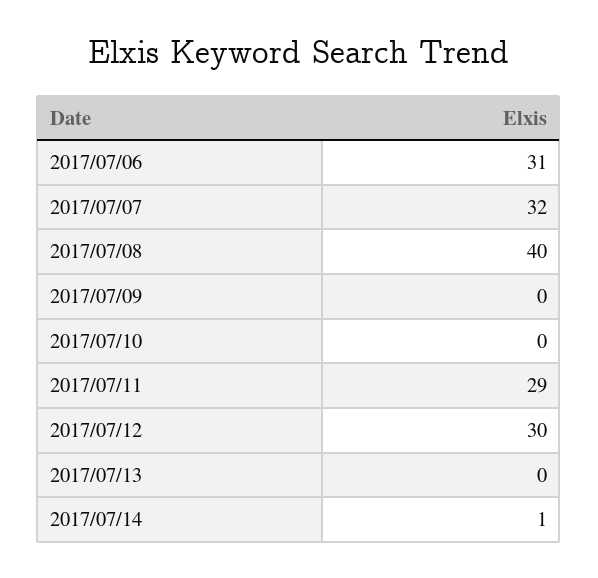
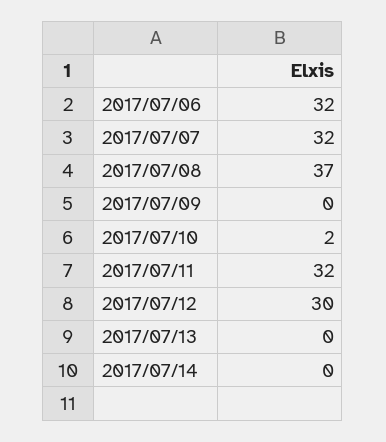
  {
-   "2017/07/06": 31,
+   "2017/07/06": 32,
    "2017/07/07": 32,
-   "2017/07/08": 40,
+   "2017/07/08": 37,
    "2017/07/09": 0,
-   "2017/07/10": 0,
+   "2017/07/10": 2,
-   "2017/07/11": 29,
+   "2017/07/11": 32,
    "2017/07/12": 30,
    "2017/07/13": 0,
-   "2017/07/14": 1
+   "2017/07/14": 0
  }

